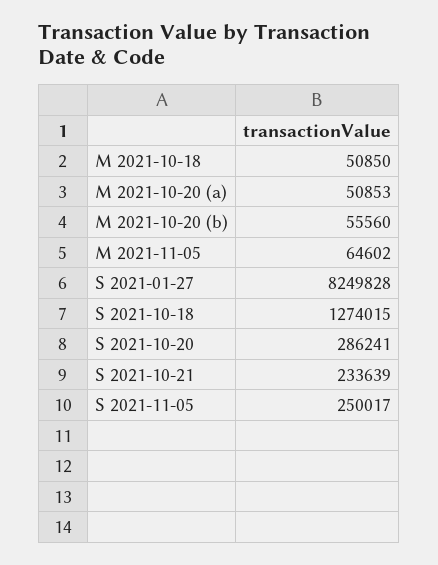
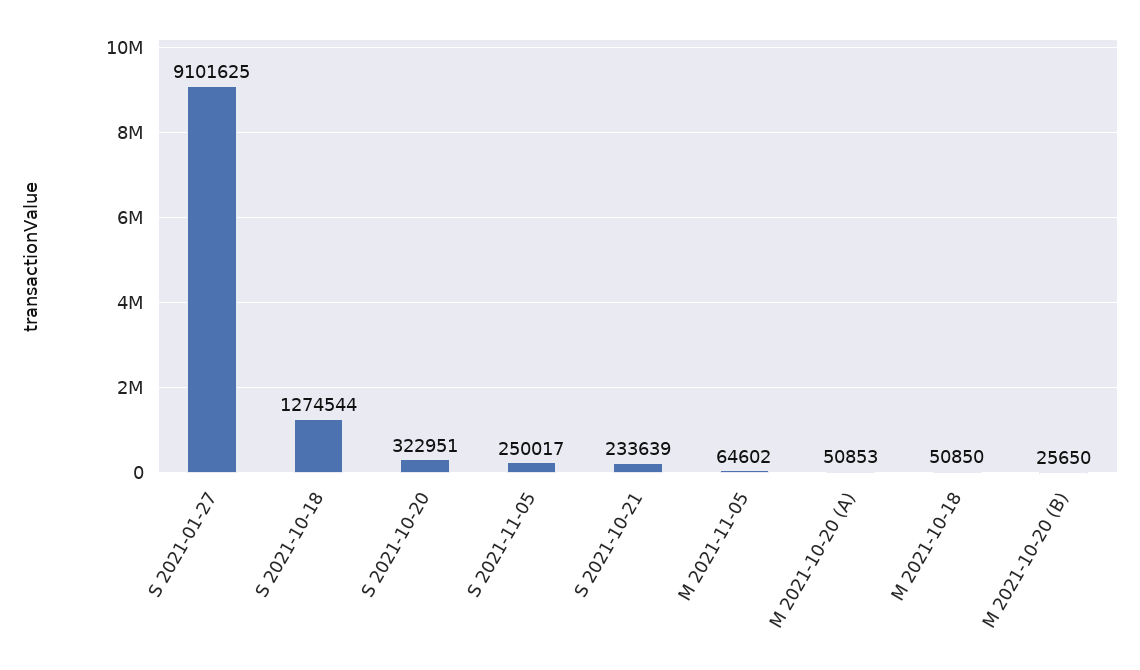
  {
    "M 2021-10-18": 50850,
    "M 2021-10-20 (a)": 50853,
-   "M 2021-10-20 (b)": 55560,
+   "M 2021-10-20 (b)": 25650,
    "M 2021-11-05": 64602,
-   "S 2021-01-27": 8249828,
+   "S 2021-01-27": 9101625,
-   "S 2021-10-18": 1274015,
+   "S 2021-10-18": 1274544,
-   "S 2021-10-20": 286241,
+   "S 2021-10-20": 322951,
    "S 2021-10-21": 233639,
    "S 2021-11-05": 250017
  }

